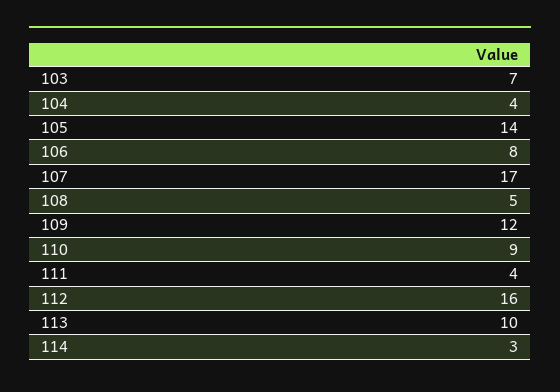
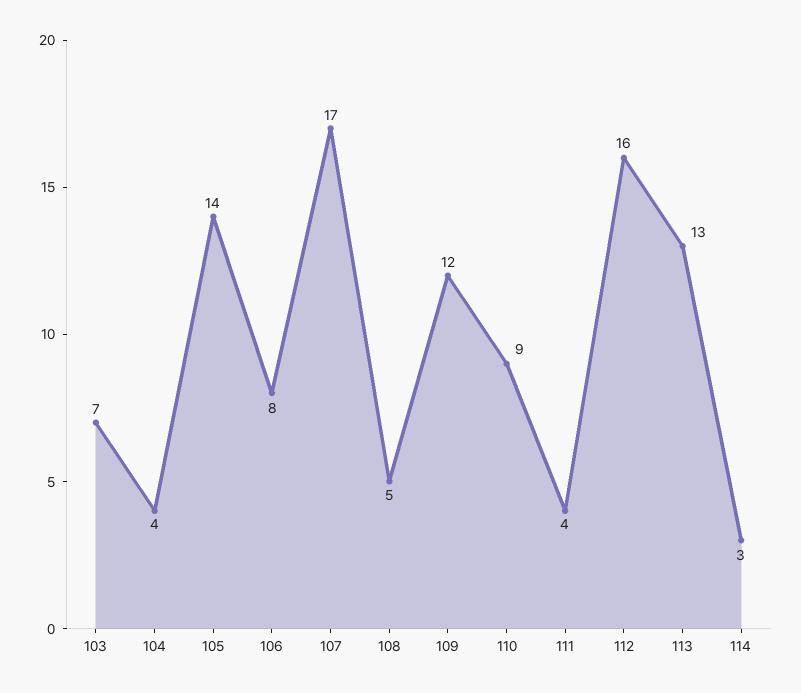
  {
    "103": 7,
    "104": 4,
    "105": 14,
    "106": 8,
    "107": 17,
    "108": 5,
    "109": 12,
    "110": 9,
    "111": 4,
    "112": 16,
-   "113": 10,
+   "113": 13,
    "114": 3
  }

